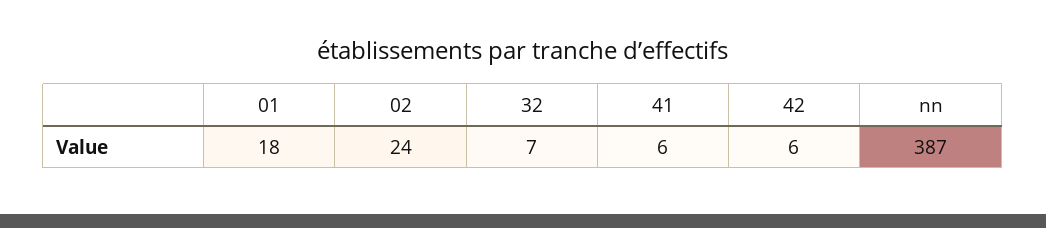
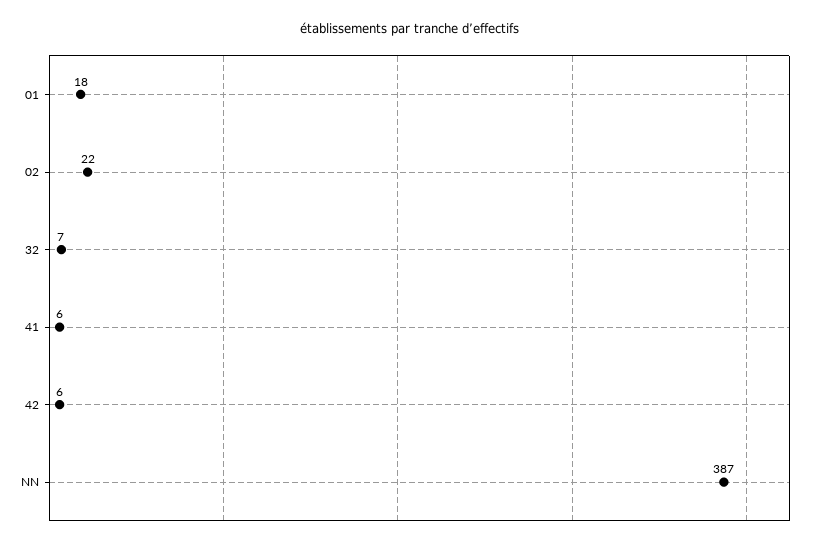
  {
    "01": 18,
-   "02": 24,
+   "02": 22,
    "32": 7,
    "41": 6,
    "42": 6,
    "nn": 387
  }

